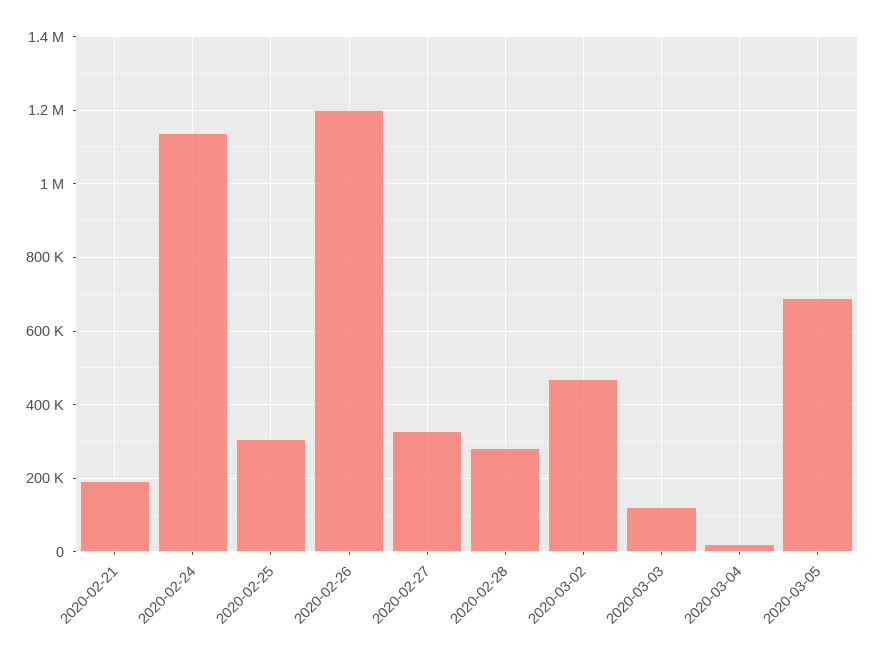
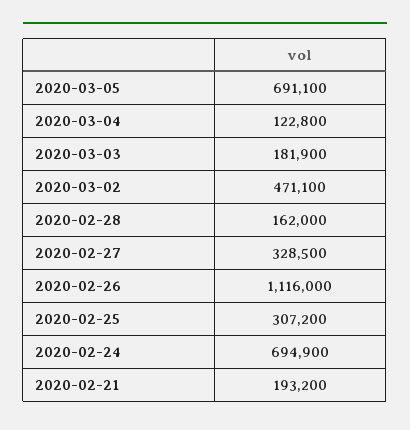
  {
    "2020-02-21": 193200,
-   "2020-02-24": 1140000,
+   "2020-02-24": 694900,
    "2020-02-25": 307200,
-   "2020-02-26": 1200000,
+   "2020-02-26": 1116000,
    "2020-02-27": 328500,
-   "2020-02-28": 280000,
+   "2020-02-28": 162000,
    "2020-03-02": 471100,
-   "2020-03-03": 120000,
+   "2020-03-03": 181900,
-   "2020-03-04": 20000,
+   "2020-03-04": 122800,
    "2020-03-05": 691100
  }

